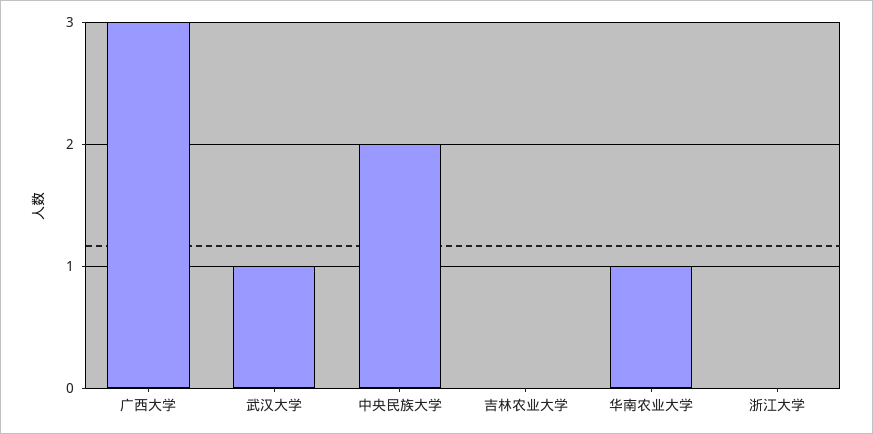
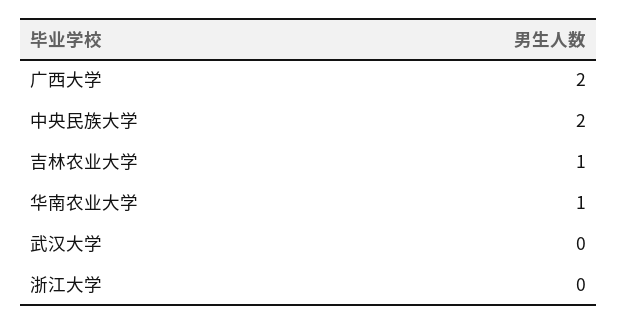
  {
-   "广西大学": 3,
+   "广西大学": 2,
-   "武汉大学": 1,
+   "武汉大学": 0,
    "中央民族大学": 2,
-   "吉林农业大学": 0,
+   "吉林农业大学": 1,
    "华南农业大学": 1,
    "浙江大学": 0
  }

